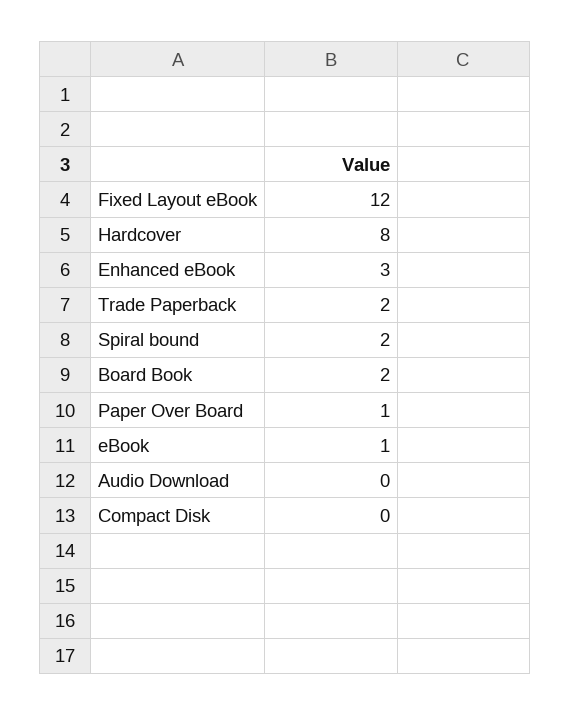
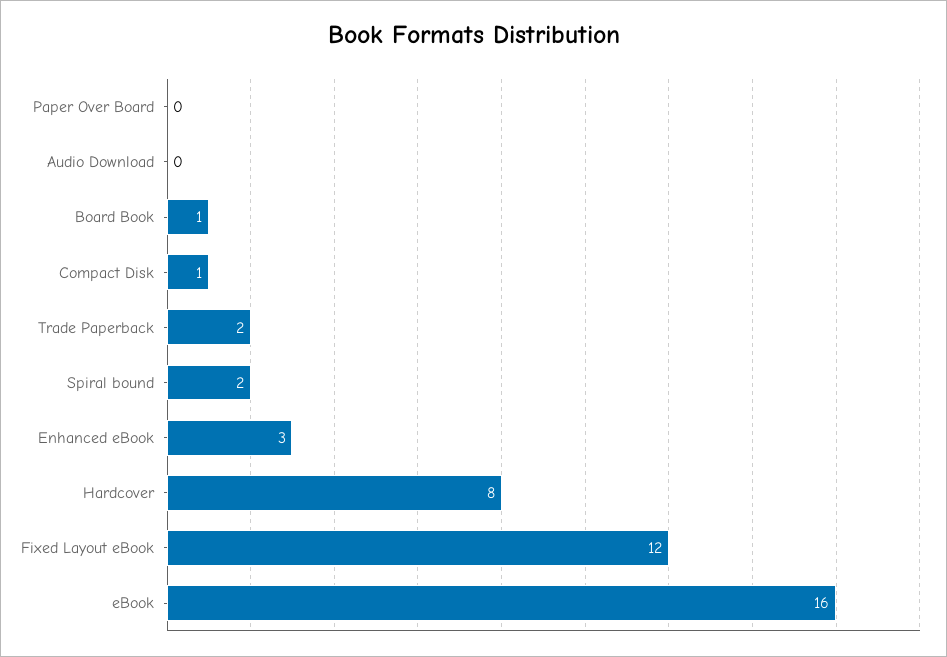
  {
    "Fixed Layout eBook": 12,
    "Hardcover": 8,
    "Enhanced eBook": 3,
    "Trade Paperback": 2,
    "Spiral bound": 2,
-   "Board Book": 2,
+   "Board Book": 1,
-   "Paper Over Board": 1,
+   "Paper Over Board": 0,
-   "eBook": 1,
+   "eBook": 16,
    "Audio Download": 0,
-   "Compact Disk": 0
+   "Compact Disk": 1
  }

